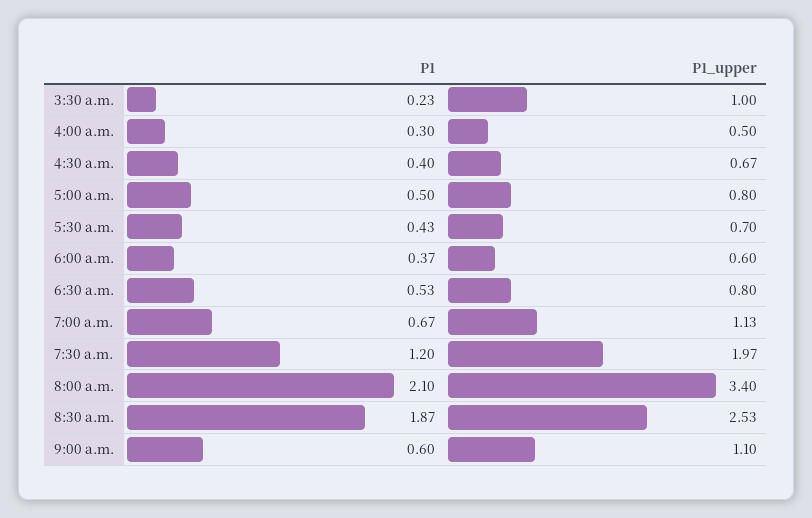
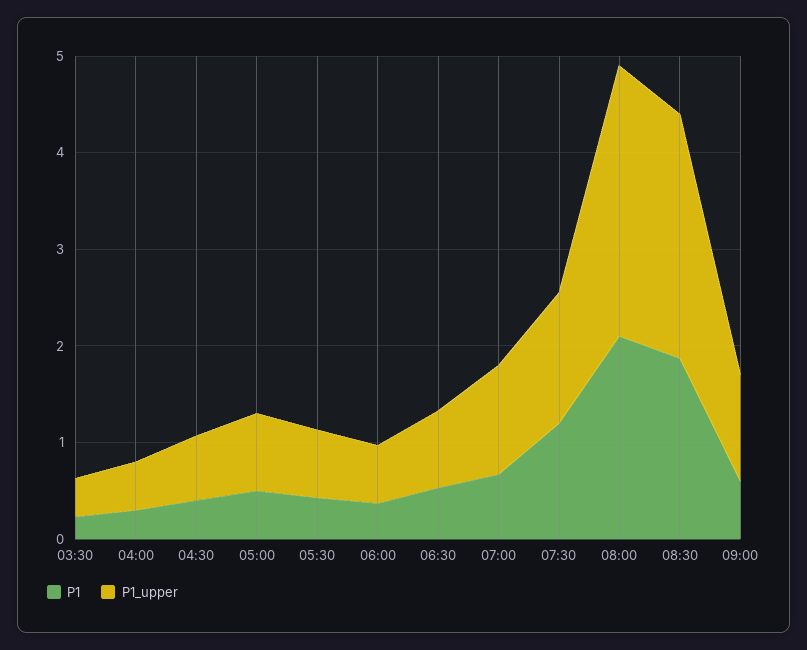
  {
    "P1": {
      "3:30 a.m.": 0.23,
      "4:00 a.m.": 0.3,
      "4:30 a.m.": 0.4,
      "5:00 a.m.": 0.5,
      "5:30 a.m.": 0.43,
      "6:00 a.m.": 0.37,
      "6:30 a.m.": 0.53,
      "7:00 a.m.": 0.67,
      "7:30 a.m.": 1.2,
      "8:00 a.m.": 2.1,
      "8:30 a.m.": 1.87,
      "9:00 a.m.": 0.6
    },
    "P1_upper": {
-     "3:30 a.m.": 1,
+     "3:30 a.m.": 0.4,
      "4:00 a.m.": 0.5,
      "4:30 a.m.": 0.67,
      "5:00 a.m.": 0.8,
      "5:30 a.m.": 0.7,
      "6:00 a.m.": 0.6,
      "6:30 a.m.": 0.8,
      "7:00 a.m.": 1.13,
-     "7:30 a.m.": 1.97,
+     "7:30 a.m.": 1.4,
-     "8:00 a.m.": 3.4,
+     "8:00 a.m.": 2.8,
      "8:30 a.m.": 2.53,
      "9:00 a.m.": 1.1
    }
  }

